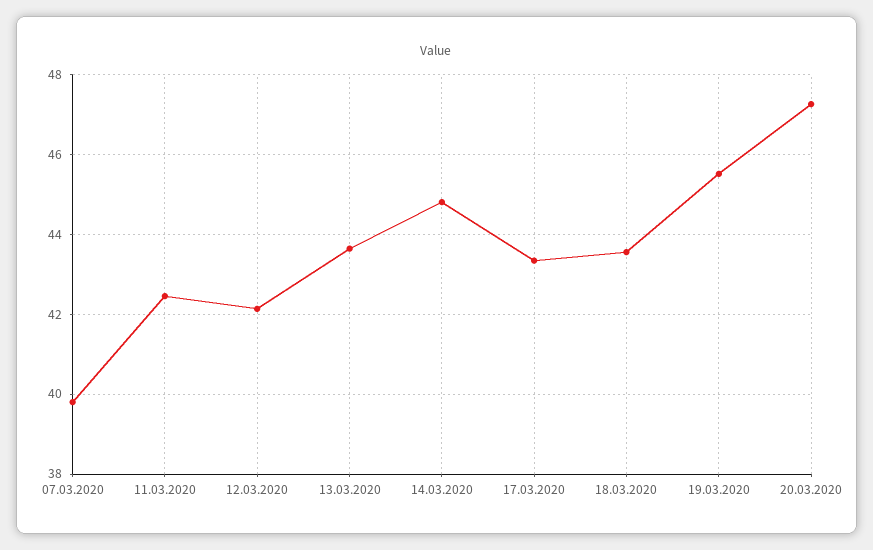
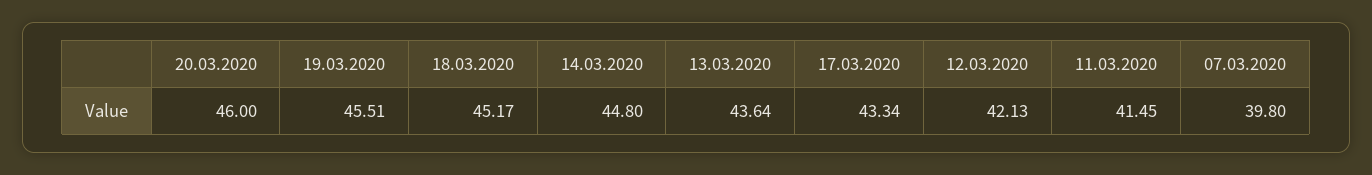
  {
    "07.03.2020": 39.8,
-   "11.03.2020": 42.4,
+   "11.03.2020": 41.45,
    "12.03.2020": 42.13,
    "13.03.2020": 43.64,
    "14.03.2020": 44.8,
    "17.03.2020": 43.34,
-   "18.03.2020": 43.6,
+   "18.03.2020": 45.17,
    "19.03.2020": 45.51,
-   "20.03.2020": 47.2
+   "20.03.2020": 46
  }

